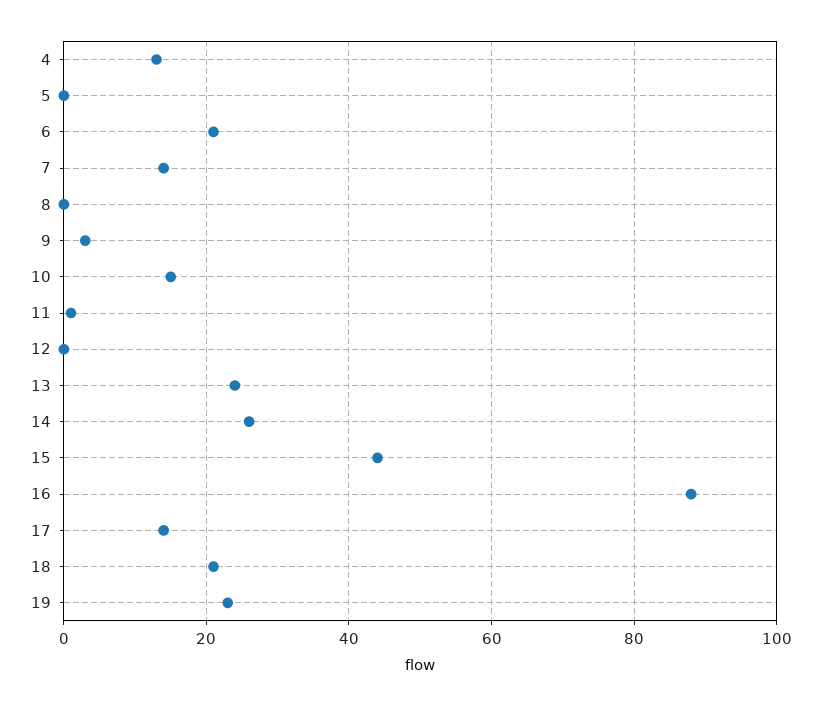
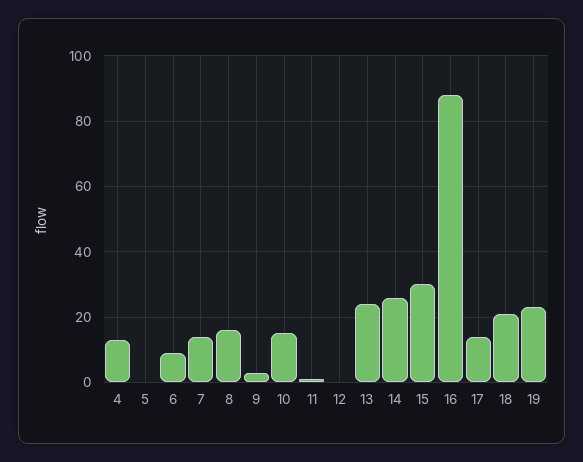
  {
    "4": 15,
    "5": 0,
-   "6": 20,
+   "6": 10,
    "7": 15,
-   "8": 0,
+   "8": 15,
    "9": 5,
    "10": 15,
    "11": 0,
    "12": 0,
    "13": 25,
    "14": 25,
-   "15": 45,
+   "15": 30,
    "16": 90,
    "17": 15,
    "18": 20,
    "19": 25
  }

